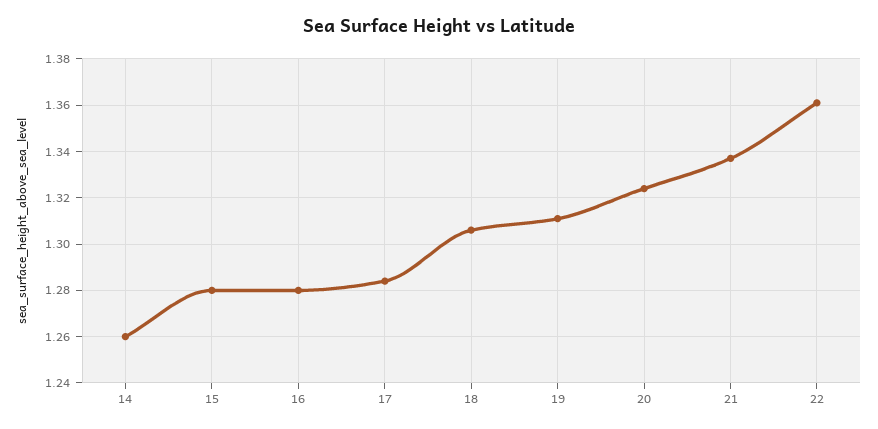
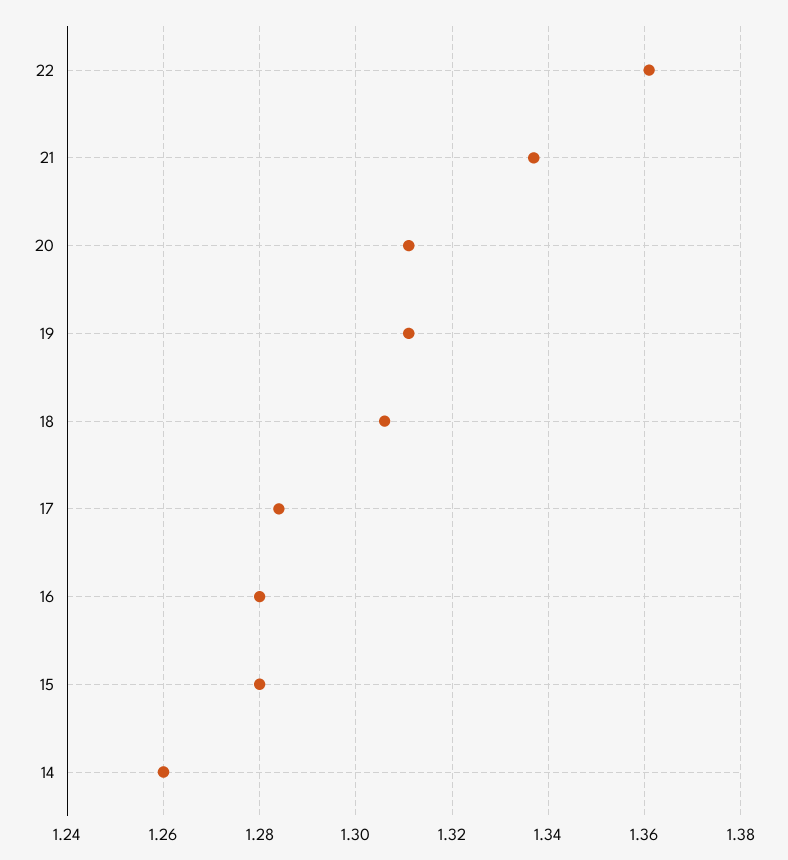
  {
    "14": 1.26,
    "15": 1.28,
    "16": 1.28,
    "17": 1.285,
    "18": 1.305,
    "19": 1.31,
-   "20": 1.325,
+   "20": 1.31,
    "21": 1.335,
    "22": 1.36
  }

